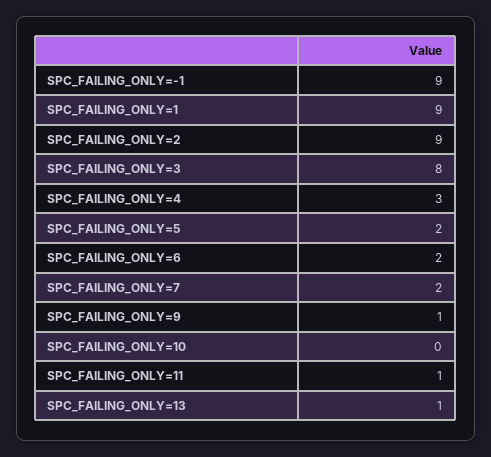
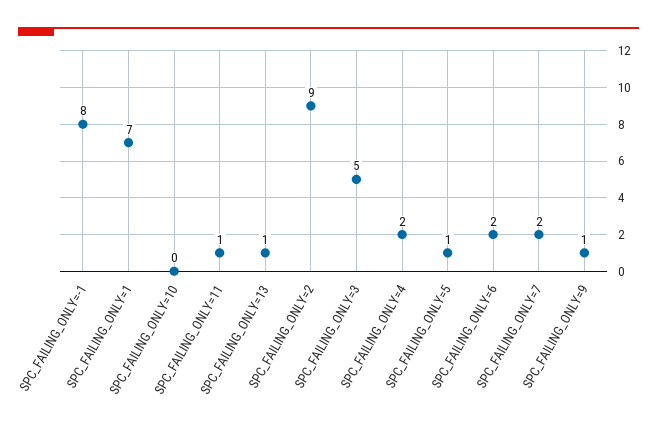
  {
-   "SPC_FAILING_ONLY=-1": 9,
+   "SPC_FAILING_ONLY=-1": 8,
-   "SPC_FAILING_ONLY=1": 9,
+   "SPC_FAILING_ONLY=1": 7,
    "SPC_FAILING_ONLY=2": 9,
-   "SPC_FAILING_ONLY=3": 8,
+   "SPC_FAILING_ONLY=3": 5,
-   "SPC_FAILING_ONLY=4": 3,
+   "SPC_FAILING_ONLY=4": 2,
-   "SPC_FAILING_ONLY=5": 2,
+   "SPC_FAILING_ONLY=5": 1,
    "SPC_FAILING_ONLY=6": 2,
    "SPC_FAILING_ONLY=7": 2,
    "SPC_FAILING_ONLY=9": 1,
    "SPC_FAILING_ONLY=10": 0,
    "SPC_FAILING_ONLY=11": 1,
    "SPC_FAILING_ONLY=13": 1
  }

